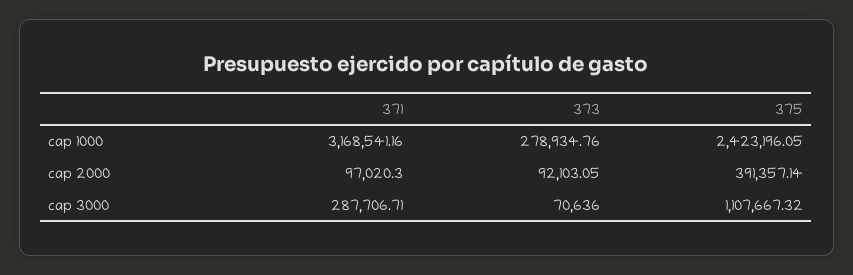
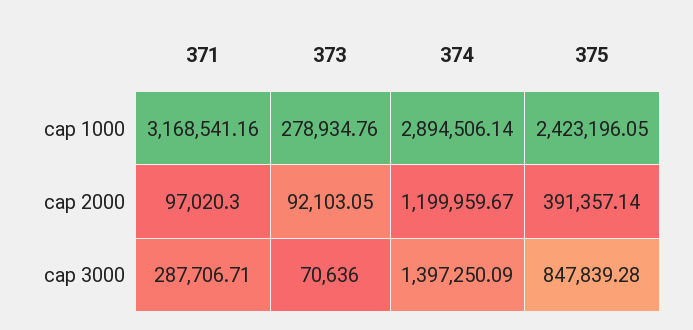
  {
    "371": {
      "cap 1000": 3168541.16,
      "cap 2000": 97020.3,
      "cap 3000": 287706.71
    },
    "373": {
      "cap 1000": 278934.76,
      "cap 2000": 92103.05,
      "cap 3000": 70636
    },
    "375": {
      "cap 1000": 2423196.05,
      "cap 2000": 391357.14,
-     "cap 3000": 1107667.32
+     "cap 3000": 847839.28
-   }
+   },
+   "374": {
+     "cap 1000": 2894506.14,
+     "cap 2000": 1199959.67,
+     "cap 3000": 1397250.09
+   }
  }

